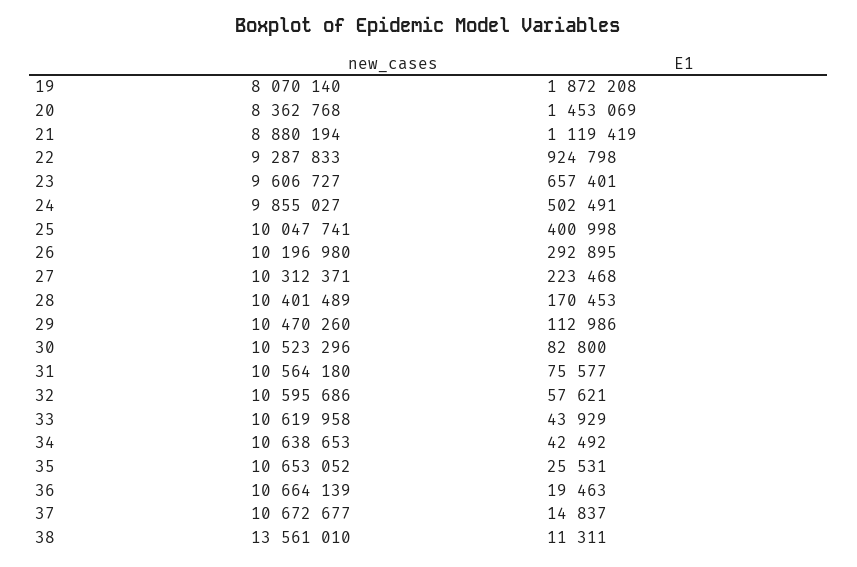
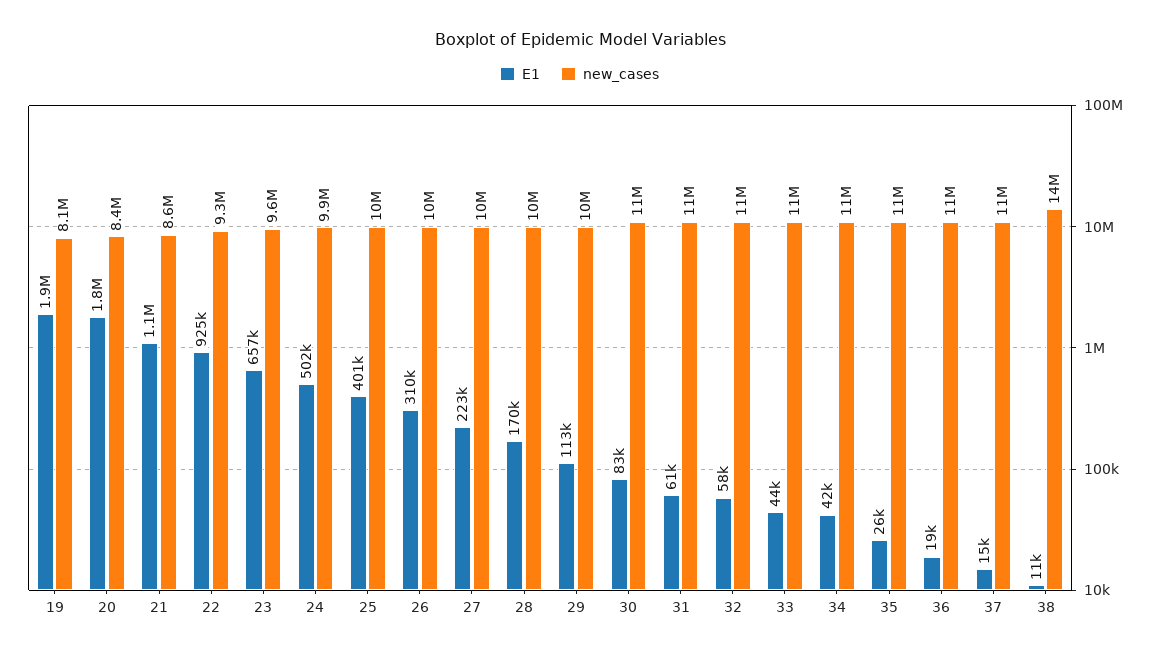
  {
    "new_cases": {
      "19": 8070140,
      "20": 8362768,
-     "21": 8880194,
+     "21": 8600000,
      "22": 9287833,
      "23": 9606727,
      "24": 9855027,
      "25": 10047741,
      "26": 10196980,
      "27": 10312371,
      "28": 10401489,
      "29": 10470260,
      "30": 10523296,
      "31": 10564180,
      "32": 10595686,
      "33": 10619958,
      "34": 10638653,
      "35": 10653052,
      "36": 10664139,
      "37": 10672677,
      "38": 13561010
    },
    "E1": {
      "19": 1872208,
-     "20": 1453069,
+     "20": 1800000,
      "21": 1119419,
      "22": 924798,
      "23": 657401,
      "24": 502491,
      "25": 400998,
-     "26": 292895,
+     "26": 310000,
      "27": 223468,
      "28": 170453,
      "29": 112986,
      "30": 82800,
-     "31": 75577,
+     "31": 61000,
      "32": 57621,
      "33": 43929,
      "34": 42492,
      "35": 25531,
      "36": 19463,
      "37": 14837,
      "38": 11311
    }
  }

